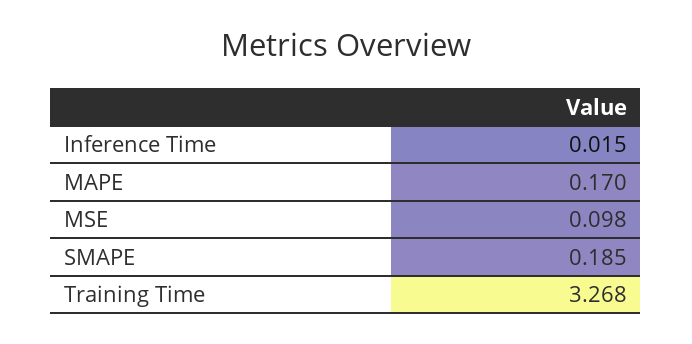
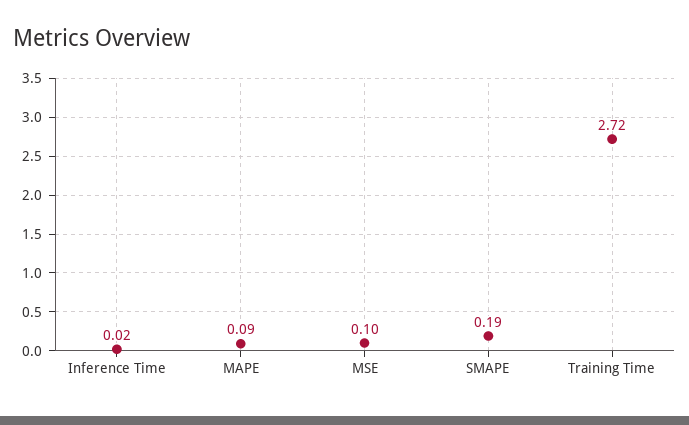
  {
    "Inference Time": 0.015,
-   "MAPE": 0.17,
+   "MAPE": 0.09,
    "MSE": 0.098,
    "SMAPE": 0.185,
-   "Training Time": 3.268
+   "Training Time": 2.72
  }

